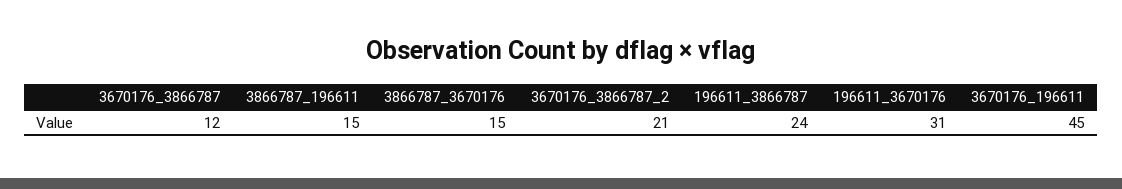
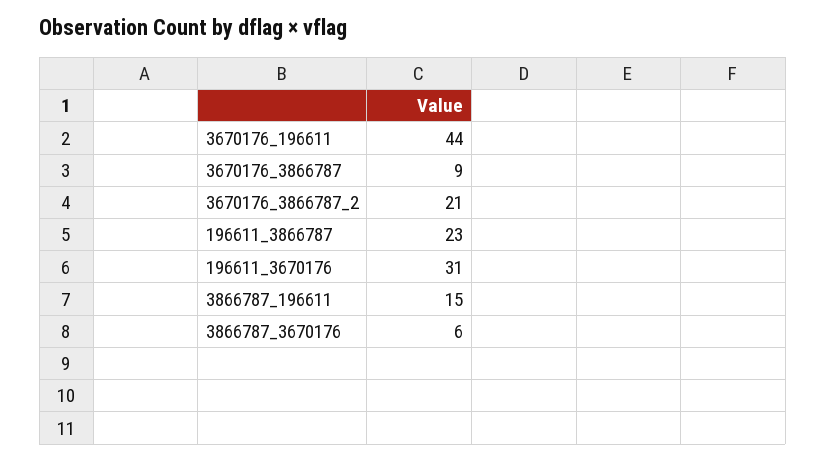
  {
-   "3670176_3866787": 12,
+   "3670176_3866787": 9,
    "3866787_196611": 15,
-   "3866787_3670176": 15,
+   "3866787_3670176": 6,
    "3670176_3866787_2": 21,
-   "196611_3866787": 24,
+   "196611_3866787": 23,
    "196611_3670176": 31,
-   "3670176_196611": 45
+   "3670176_196611": 44
  }

